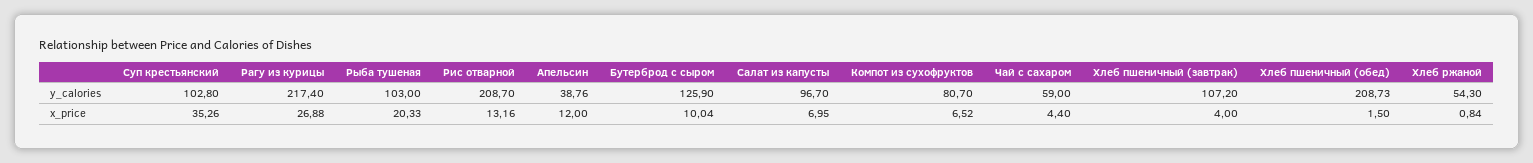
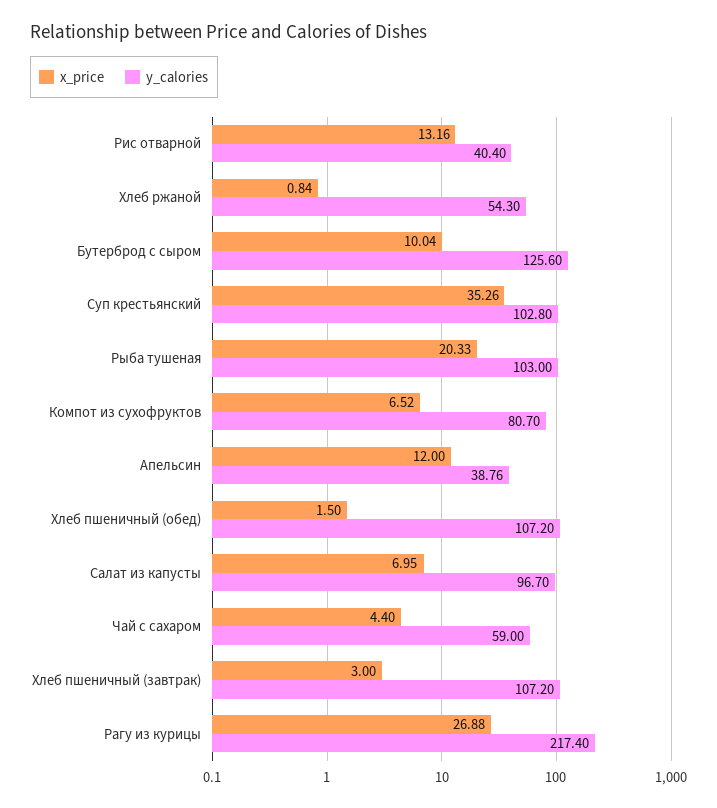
  {
    "y_calories": {
      "Суп крестьянский": 102.8,
      "Рагу из курицы": 217.4,
      "Рыба тушеная": 103,
-     "Рис отварной": 208.7,
+     "Рис отварной": 40.4,
      "Апельсин": 38.76,
-     "Бутерброд с сыром": 125.9,
+     "Бутерброд с сыром": 125.6,
      "Салат из капусты": 96.7,
      "Компот из сухофруктов": 80.7,
      "Чай с сахаром": 59,
      "Хлеб пшеничный (завтрак)": 107.2,
-     "Хлеб пшеничный (обед)": 208.73,
+     "Хлеб пшеничный (обед)": 107.2,
      "Хлеб ржаной": 54.3
    },
    "x_price": {
      "Суп крестьянский": 35.26,
      "Рагу из курицы": 26.88,
      "Рыба тушеная": 20.33,
      "Рис отварной": 13.16,
      "Апельсин": 12,
      "Бутерброд с сыром": 10.04,
      "Салат из капусты": 6.95,
      "Компот из сухофруктов": 6.52,
      "Чай с сахаром": 4.4,
-     "Хлеб пшеничный (завтрак)": 4,
+     "Хлеб пшеничный (завтрак)": 3,
      "Хлеб пшеничный (обед)": 1.5,
      "Хлеб ржаной": 0.84
    }
  }

